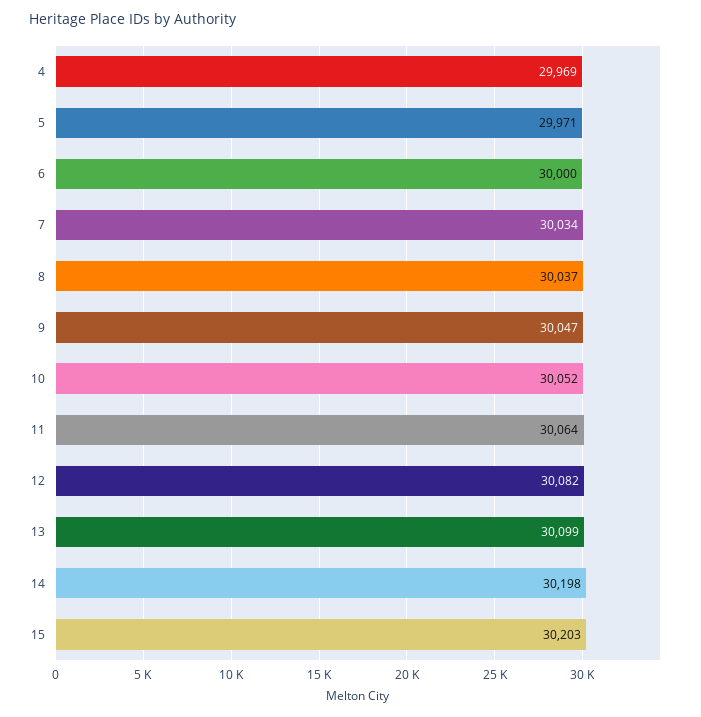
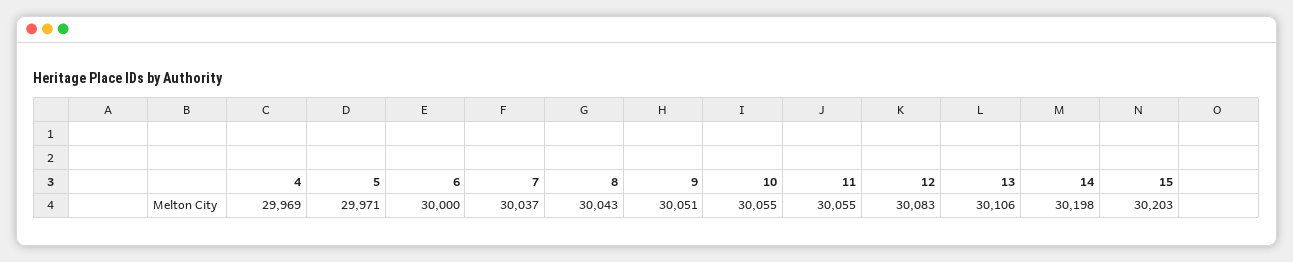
  {
    "4": 29969,
    "5": 29971,
    "6": 30000,
-   "7": 30034,
+   "7": 30037,
-   "8": 30037,
+   "8": 30043,
-   "9": 30047,
+   "9": 30051,
-   "10": 30052,
+   "10": 30055,
-   "11": 30064,
+   "11": 30055,
-   "12": 30082,
+   "12": 30083,
-   "13": 30099,
+   "13": 30106,
    "14": 30198,
    "15": 30203
  }

